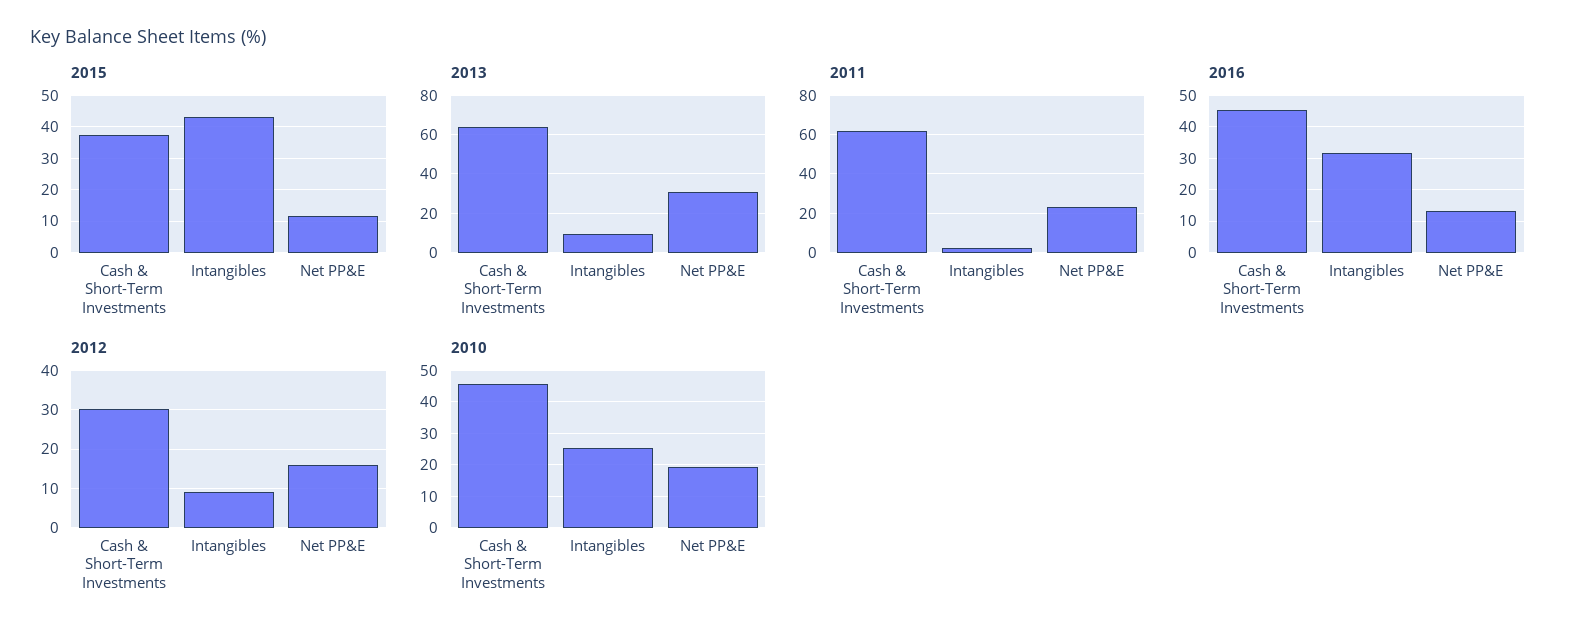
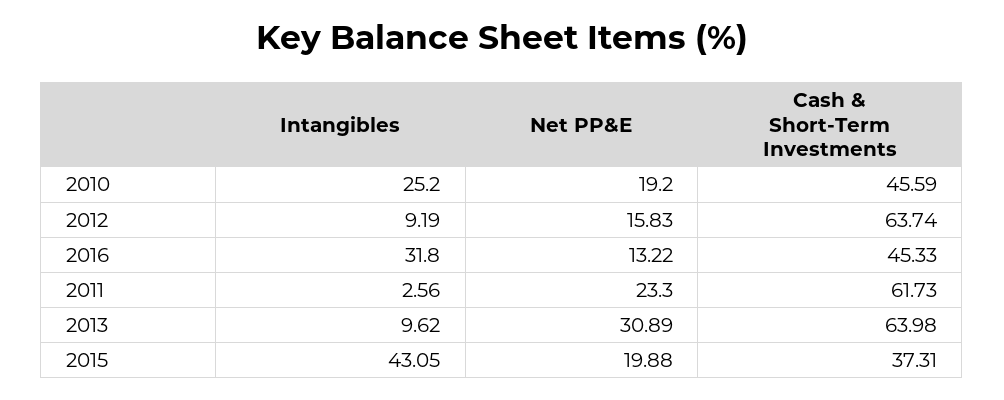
  {
    "2015": {
      "Cash & Short-Term Investments": 37.31,
      "Intangibles": 43.05,
-     "Net PP&E": 12
+     "Net PP&E": 19.88
    },
    "2013": {
      "Cash & Short-Term Investments": 63.98,
      "Intangibles": 9.62,
      "Net PP&E": 30.89
    },
    "2011": {
      "Cash & Short-Term Investments": 61.73,
      "Intangibles": 2.56,
      "Net PP&E": 23.3
    },
    "2016": {
      "Cash & Short-Term Investments": 45.33,
      "Intangibles": 31.8,
      "Net PP&E": 13.22
    },
    "2012": {
-     "Cash & Short-Term Investments": 30,
+     "Cash & Short-Term Investments": 63.74,
      "Intangibles": 9.19,
      "Net PP&E": 15.83
    },
    "2010": {
      "Cash & Short-Term Investments": 45.59,
      "Intangibles": 25.2,
      "Net PP&E": 19.2
    }
  }

